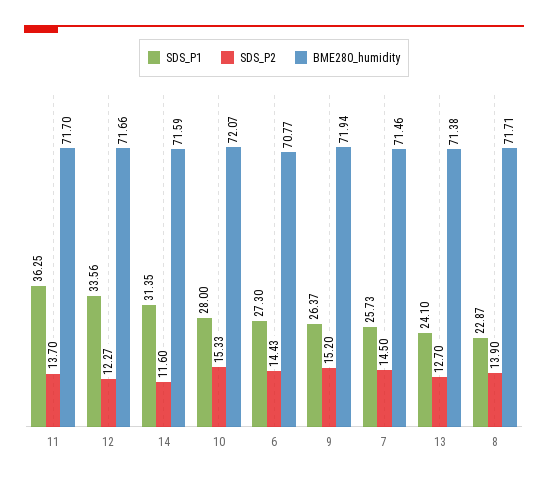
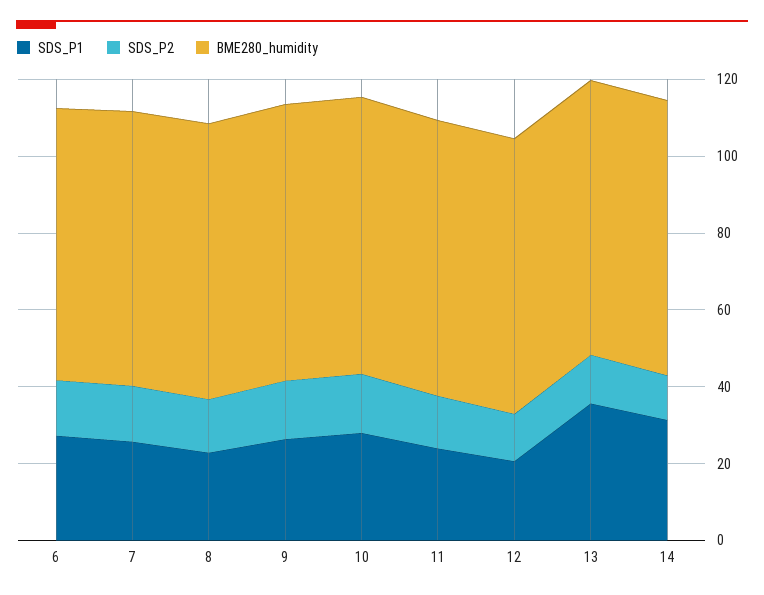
  {
    "SDS_P1": {
-     "11": 36.25,
+     "11": 25,
-     "12": 33.56,
+     "12": 20,
      "14": 31.35,
      "10": 28,
      "6": 27.3,
      "9": 26.37,
      "7": 25.73,
-     "13": 24.1,
+     "13": 35,
      "8": 22.87
    },
    "SDS_P2": {
      "11": 13.7,
      "12": 12.27,
      "14": 11.6,
      "10": 15.33,
      "6": 14.43,
      "9": 15.2,
      "7": 14.5,
      "13": 12.7,
      "8": 13.9
    },
    "BME280_humidity": {
      "11": 71.7,
      "12": 71.66,
      "14": 71.59,
      "10": 72.07,
      "6": 70.77,
      "9": 71.94,
      "7": 71.46,
      "13": 71.38,
      "8": 71.71
    }
  }

